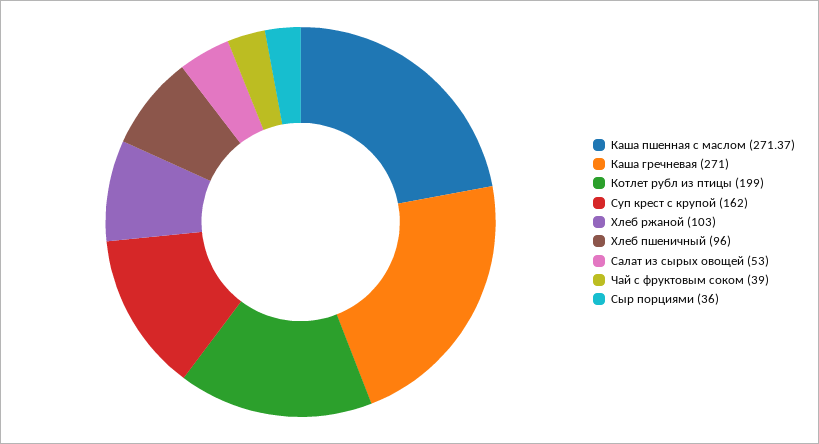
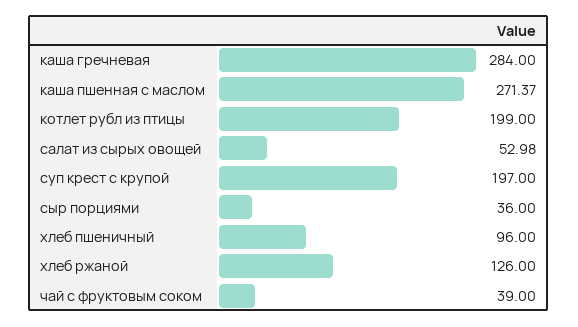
  {
    "Каша пшенная с маслом": 271.37,
-   "Каша гречневая": 271,
+   "Каша гречневая": 284,
    "Котлет рубл из птицы": 199,
-   "Суп крест с крупой": 162,
+   "Суп крест с крупой": 197,
-   "Хлеб ржаной": 103,
+   "Хлеб ржаной": 126,
    "Хлеб пшеничный": 96,
-   "Салат из сырых овощей": 53,
+   "Салат из сырых овощей": 52.98,
    "Чай с фруктовым соком": 39,
    "Сыр порциями": 36
  }

